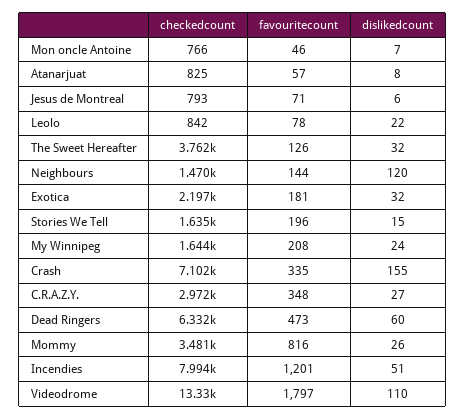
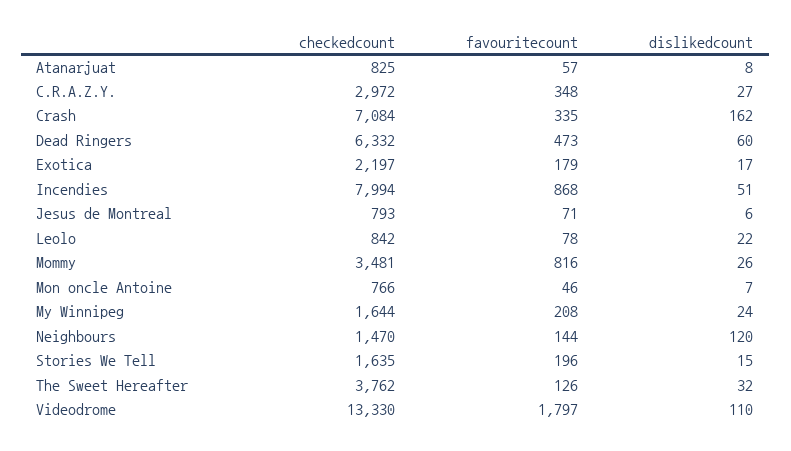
  {
    "checkedcount": {
      "Mon oncle Antoine": 766,
      "Atanarjuat": 825,
      "Jesus de Montreal": 793,
      "Leolo": 842,
      "The Sweet Hereafter": 3762,
      "Neighbours": 1470,
      "Exotica": 2197,
      "Stories We Tell": 1635,
      "My Winnipeg": 1644,
-     "Crash": 7102,
+     "Crash": 7084,
      "C.R.A.Z.Y.": 2972,
      "Dead Ringers": 6332,
      "Mommy": 3481,
      "Incendies": 7994,
      "Videodrome": 13330
    },
    "favouritecount": {
      "Mon oncle Antoine": 46,
      "Atanarjuat": 57,
      "Jesus de Montreal": 71,
      "Leolo": 78,
      "The Sweet Hereafter": 126,
      "Neighbours": 144,
-     "Exotica": 181,
+     "Exotica": 179,
      "Stories We Tell": 196,
      "My Winnipeg": 208,
      "Crash": 335,
      "C.R.A.Z.Y.": 348,
      "Dead Ringers": 473,
      "Mommy": 816,
-     "Incendies": 1201,
+     "Incendies": 868,
      "Videodrome": 1797
    },
    "dislikedcount": {
      "Mon oncle Antoine": 7,
      "Atanarjuat": 8,
      "Jesus de Montreal": 6,
      "Leolo": 22,
      "The Sweet Hereafter": 32,
      "Neighbours": 120,
-     "Exotica": 32,
+     "Exotica": 17,
      "Stories We Tell": 15,
      "My Winnipeg": 24,
-     "Crash": 155,
+     "Crash": 162,
      "C.R.A.Z.Y.": 27,
      "Dead Ringers": 60,
      "Mommy": 26,
      "Incendies": 51,
      "Videodrome": 110
    }
  }

